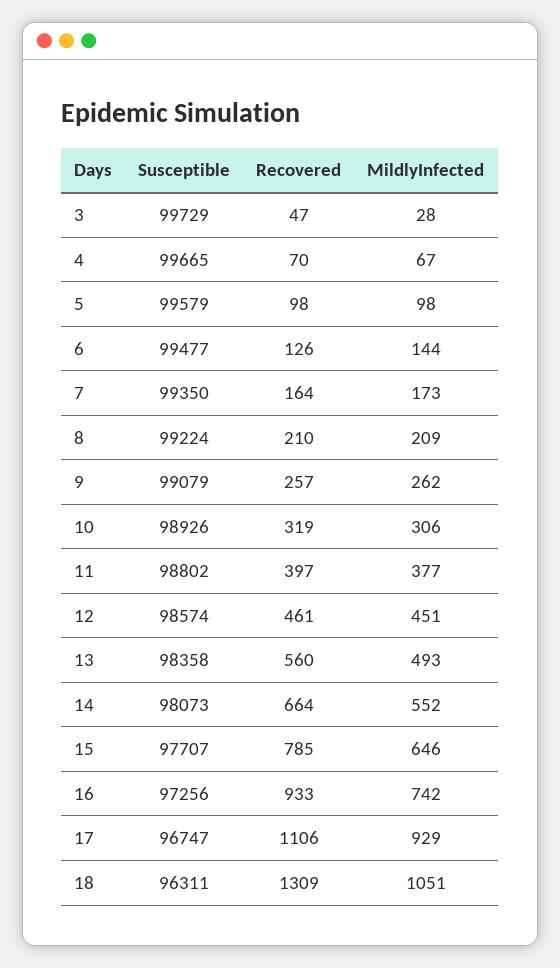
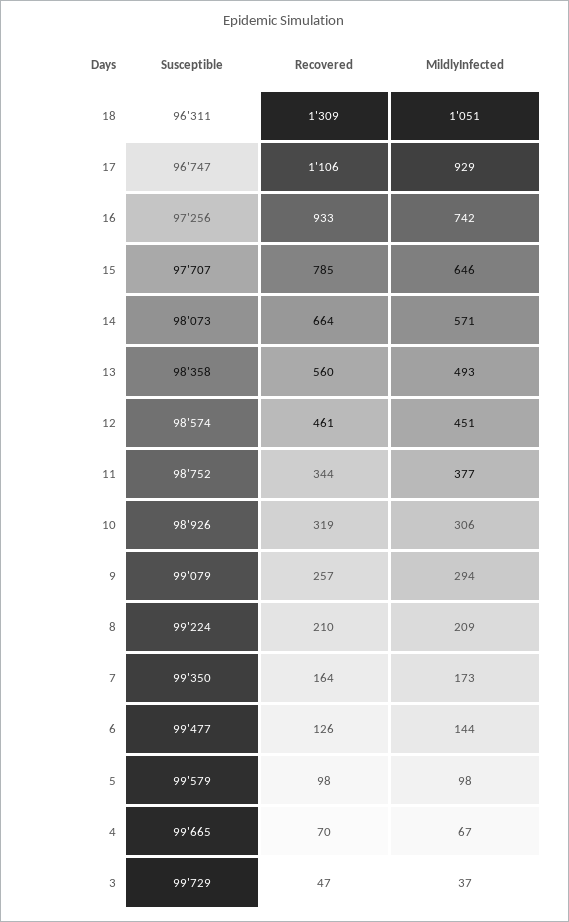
  {
    "Susceptible": {
      "3": 99729,
      "4": 99665,
      "5": 99579,
      "6": 99477,
      "7": 99350,
      "8": 99224,
      "9": 99079,
      "10": 98926,
-     "11": 98802,
+     "11": 98752,
      "12": 98574,
      "13": 98358,
      "14": 98073,
      "15": 97707,
      "16": 97256,
      "17": 96747,
      "18": 96311
    },
    "Recovered": {
      "3": 47,
      "4": 70,
      "5": 98,
      "6": 126,
      "7": 164,
      "8": 210,
      "9": 257,
      "10": 319,
-     "11": 397,
+     "11": 344,
      "12": 461,
      "13": 560,
      "14": 664,
      "15": 785,
      "16": 933,
      "17": 1106,
      "18": 1309
    },
    "MildlyInfected": {
-     "3": 28,
+     "3": 37,
      "4": 67,
      "5": 98,
      "6": 144,
      "7": 173,
      "8": 209,
-     "9": 262,
+     "9": 294,
      "10": 306,
      "11": 377,
      "12": 451,
      "13": 493,
-     "14": 552,
+     "14": 571,
      "15": 646,
      "16": 742,
      "17": 929,
      "18": 1051
    }
  }

